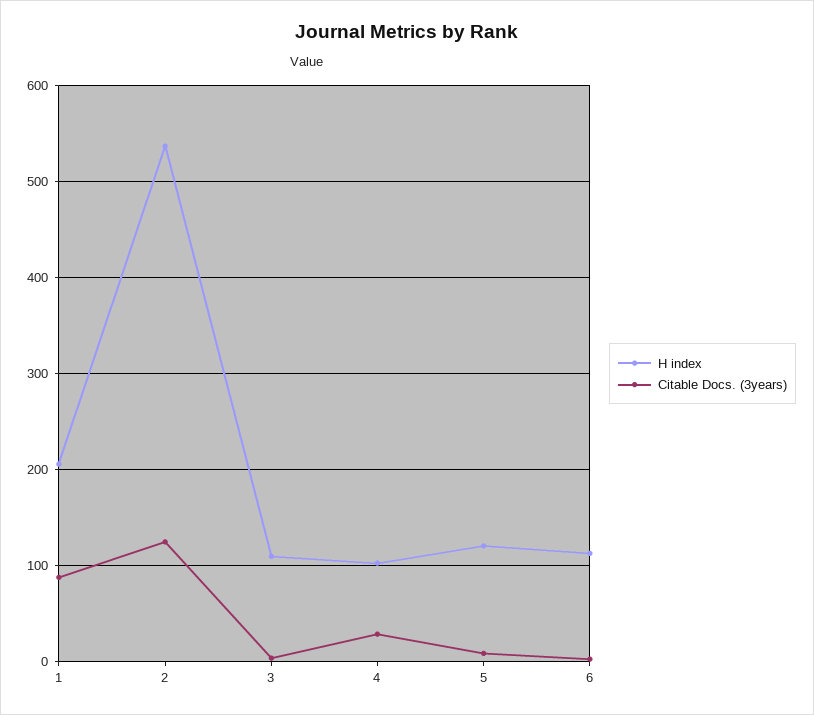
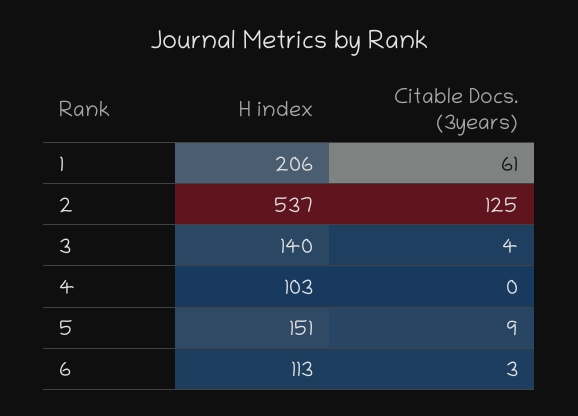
  {
    "H index": {
      "1": 206,
      "2": 537,
-     "3": 110,
+     "3": 140,
      "4": 103,
-     "5": 120,
+     "5": 151,
      "6": 113
    },
    "Citable Docs. (3years)": {
-     "1": 90,
+     "1": 61,
      "2": 125,
      "3": 4,
-     "4": 30,
+     "4": 0,
      "5": 9,
      "6": 3
    }
  }

